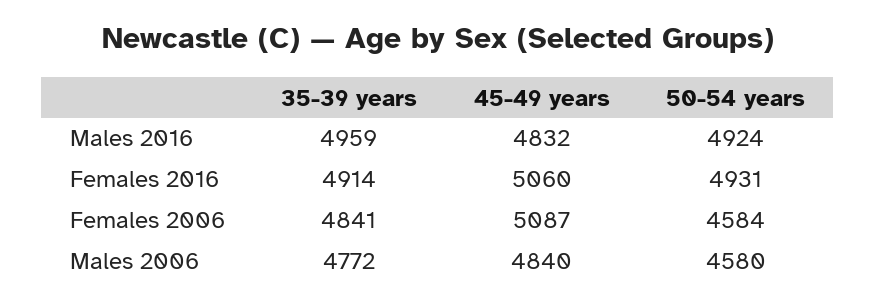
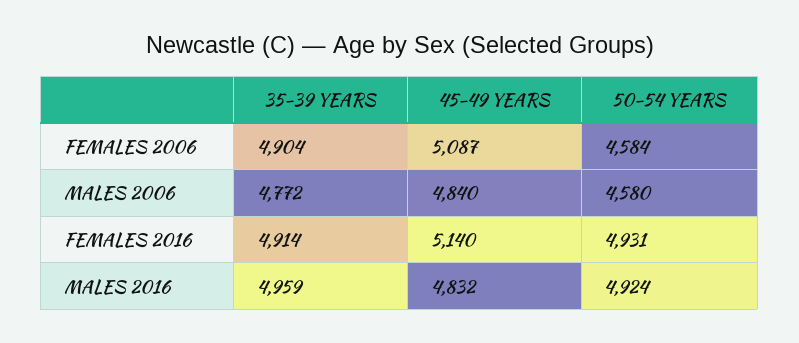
  {
    "35-39 years": {
      "Males 2016": 4959,
      "Females 2016": 4914,
-     "Females 2006": 4841,
+     "Females 2006": 4904,
      "Males 2006": 4772
    },
    "45-49 years": {
      "Males 2016": 4832,
-     "Females 2016": 5060,
+     "Females 2016": 5140,
      "Females 2006": 5087,
      "Males 2006": 4840
    },
    "50-54 years": {
      "Males 2016": 4924,
      "Females 2016": 4931,
      "Females 2006": 4584,
      "Males 2006": 4580
    }
  }

